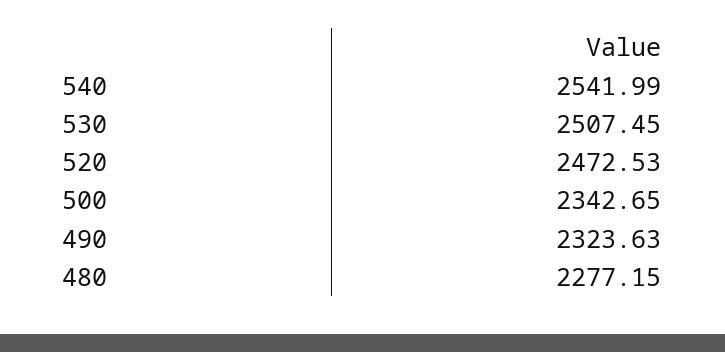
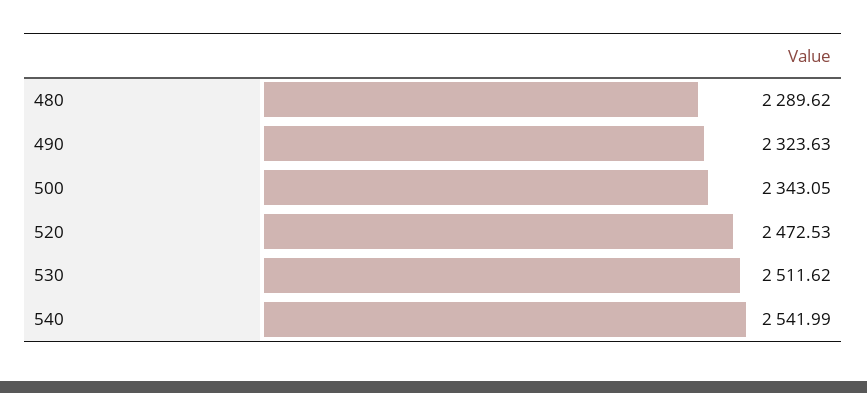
  {
    "540": 2541.99,
-   "530": 2507.45,
+   "530": 2511.62,
    "520": 2472.53,
-   "500": 2342.65,
+   "500": 2343.05,
    "490": 2323.63,
-   "480": 2277.15
+   "480": 2289.62
  }

